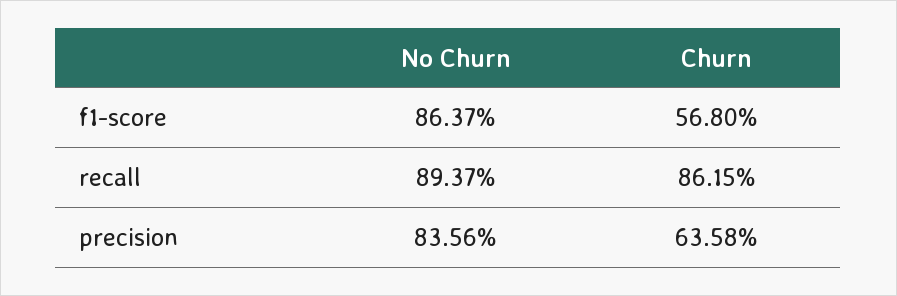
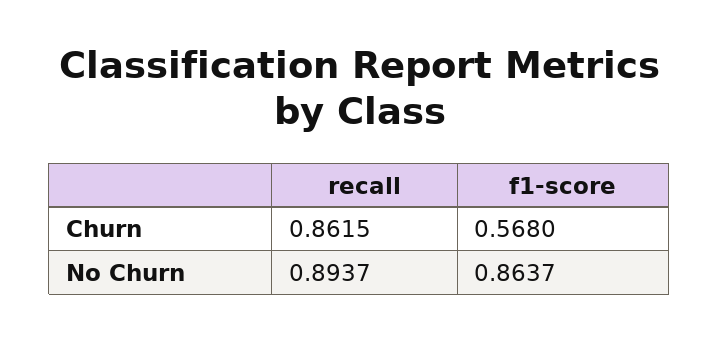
  {
    "No Churn": {
      "f1-score": 0.8637,
-     "recall": 0.8937,
+     "recall": 0.8937
-     "precision": 0.8356
    },
    "Churn": {
      "f1-score": 0.568,
-     "recall": 0.8615,
+     "recall": 0.8615
-     "precision": 0.6358
    }
  }

